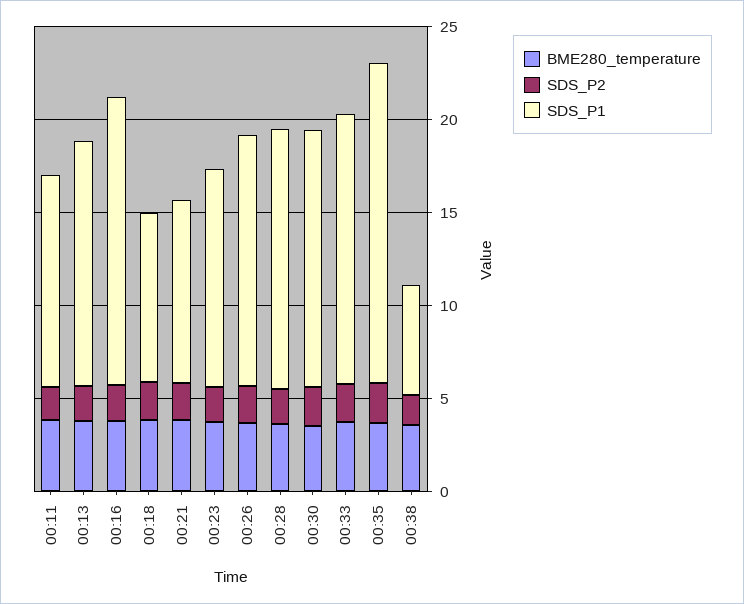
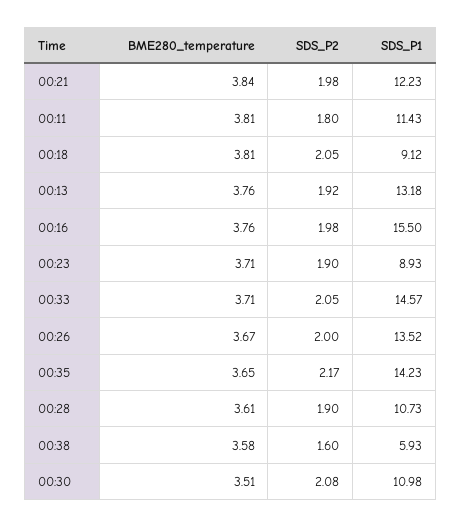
  {
    "BME280_temperature": {
      "00:11": 3.81,
      "00:13": 3.76,
      "00:16": 3.76,
      "00:18": 3.81,
      "00:21": 3.84,
      "00:23": 3.71,
      "00:26": 3.67,
      "00:28": 3.61,
      "00:30": 3.51,
      "00:33": 3.71,
      "00:35": 3.65,
      "00:38": 3.58
    },
    "SDS_P2": {
      "00:11": 1.8,
      "00:13": 1.92,
      "00:16": 1.98,
      "00:18": 2.05,
      "00:21": 1.98,
      "00:23": 1.9,
      "00:26": 2,
      "00:28": 1.9,
      "00:30": 2.08,
      "00:33": 2.05,
      "00:35": 2.17,
      "00:38": 1.6
    },
    "SDS_P1": {
      "00:11": 11.43,
      "00:13": 13.18,
      "00:16": 15.5,
      "00:18": 9.12,
-     "00:21": 10,
+     "00:21": 12.23,
-     "00:23": 12,
+     "00:23": 8.93,
      "00:26": 13.52,
-     "00:28": 14,
+     "00:28": 10.73,
-     "00:30": 14,
+     "00:30": 10.98,
      "00:33": 14.57,
-     "00:35": 17,
+     "00:35": 14.23,
      "00:38": 5.93
    }
  }

